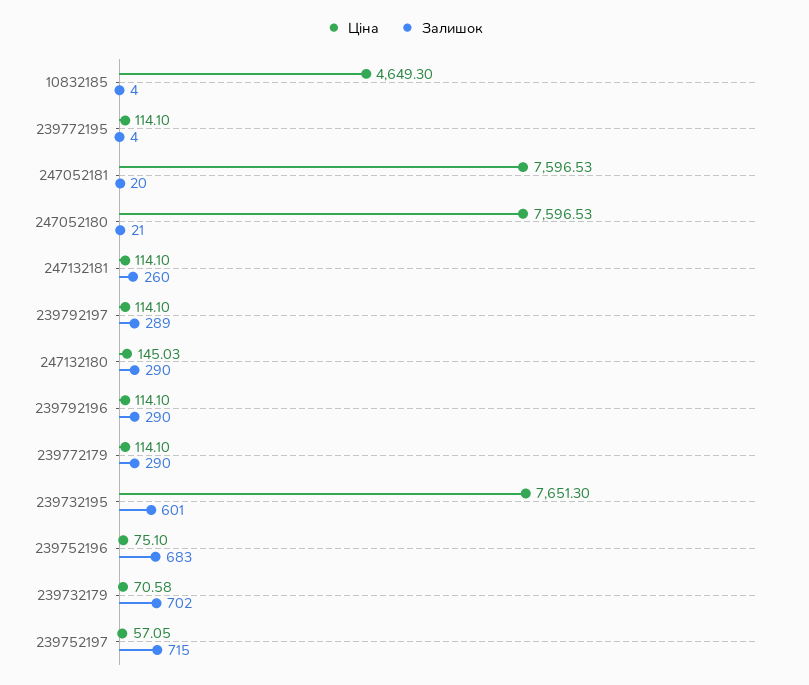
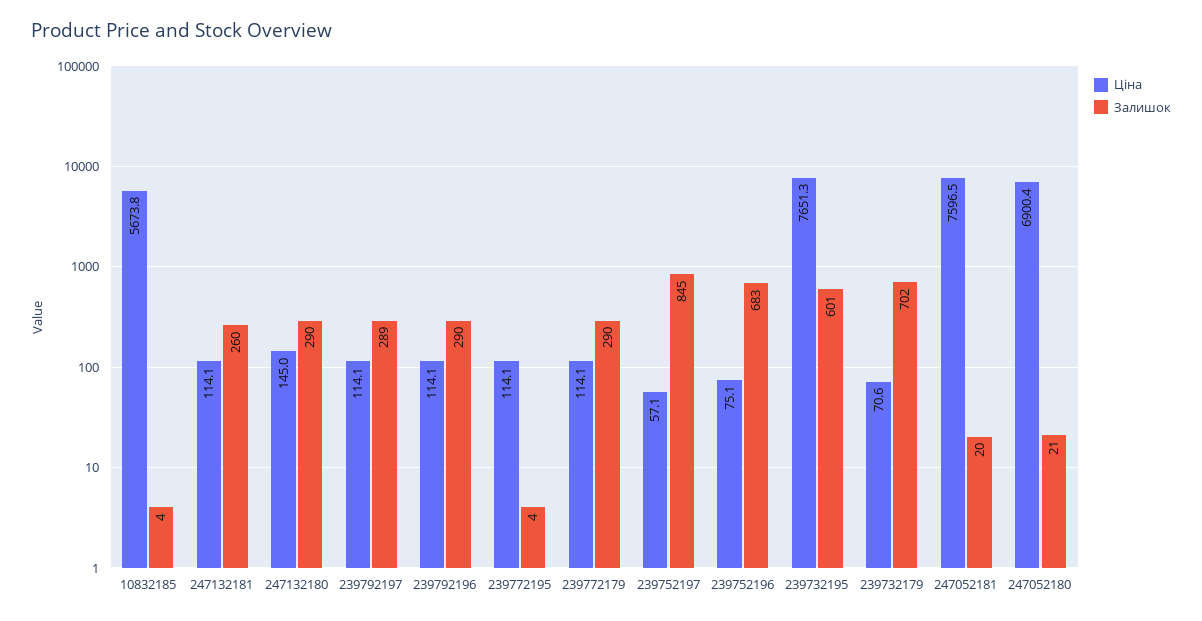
  {
    "Ціна": {
-     "10832185": 4649.3,
+     "10832185": 5673.8,
      "239772195": 114.1,
      "247052181": 7596.53,
-     "247052180": 7596.53,
+     "247052180": 6900.4,
      "247132181": 114.1,
      "239792197": 114.1,
      "247132180": 145.03,
      "239792196": 114.1,
      "239772179": 114.1,
      "239732195": 7651.3,
      "239752196": 75.1,
      "239732179": 70.58,
      "239752197": 57.05
    },
    "Залишок": {
      "10832185": 4,
      "239772195": 4,
      "247052181": 20,
      "247052180": 21,
      "247132181": 260,
      "239792197": 289,
      "247132180": 290,
      "239792196": 290,
      "239772179": 290,
      "239732195": 601,
      "239752196": 683,
      "239732179": 702,
-     "239752197": 715
+     "239752197": 845
    }
  }

